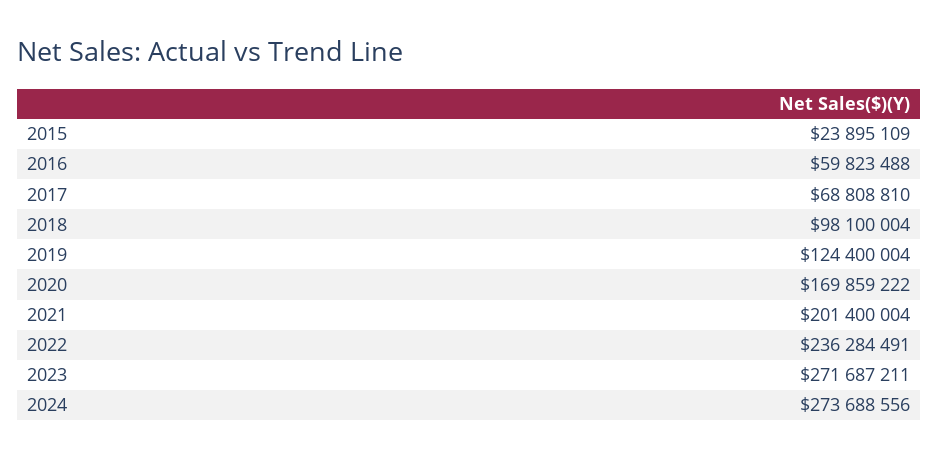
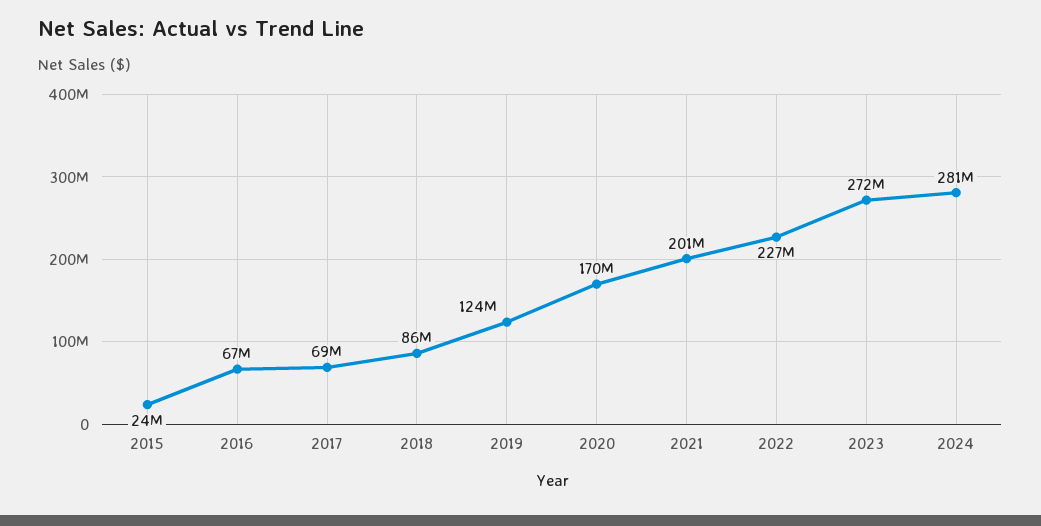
  {
    "2015": 23895109,
-   "2016": 59823488,
+   "2016": 67000000,
    "2017": 68808810,
-   "2018": 98100004,
+   "2018": 86000000,
    "2019": 124400004,
    "2020": 169859222,
    "2021": 201400004,
-   "2022": 236284491,
+   "2022": 227000000,
    "2023": 271687211,
-   "2024": 273688556
+   "2024": 281000000
  }

